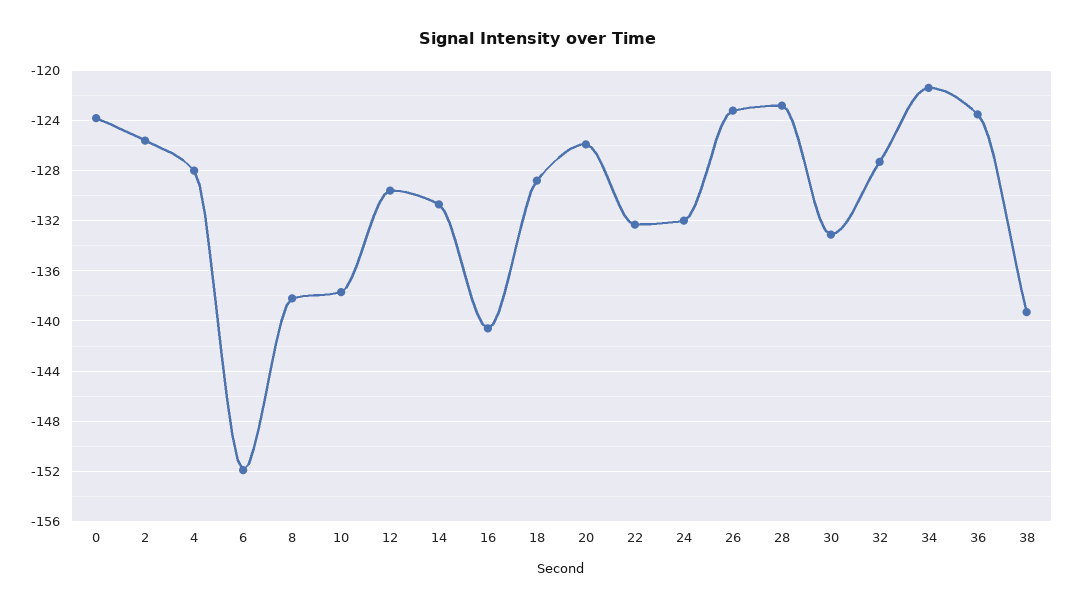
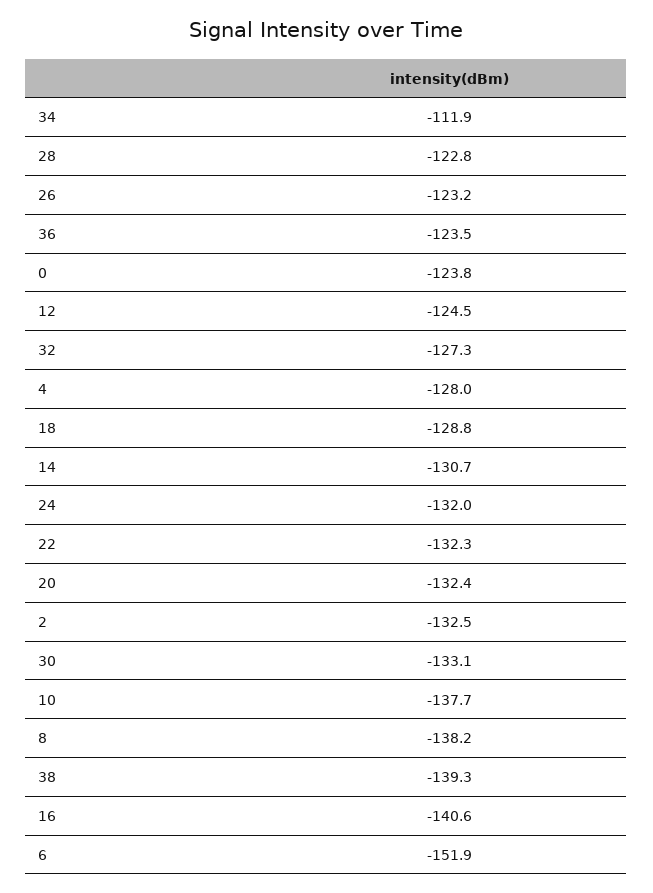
  {
    "0": -123.8,
-   "2": -125.5,
+   "2": -132.5,
    "4": -128,
    "6": -151.9,
    "8": -138.2,
    "10": -137.7,
-   "12": -129.5,
+   "12": -124.5,
    "14": -130.7,
    "16": -140.6,
    "18": -128.8,
-   "20": -126,
+   "20": -132.4,
    "22": -132.3,
    "24": -132,
    "26": -123.2,
    "28": -122.8,
    "30": -133.1,
    "32": -127.3,
-   "34": -121.5,
+   "34": -111.9,
    "36": -123.5,
    "38": -139.3
  }

